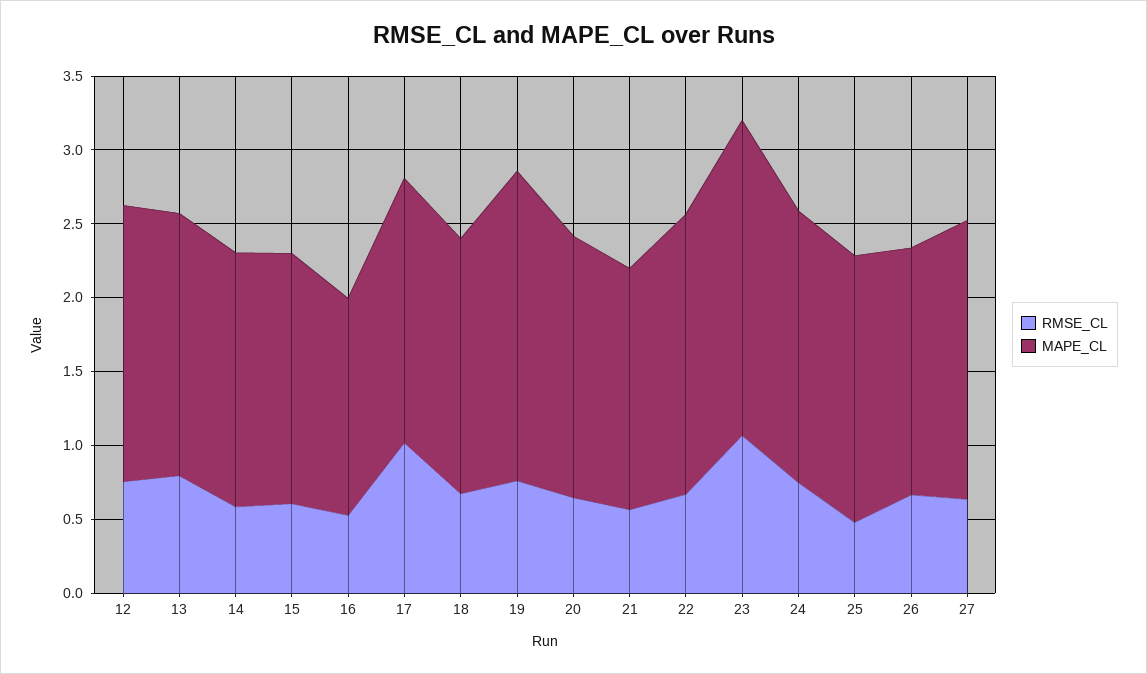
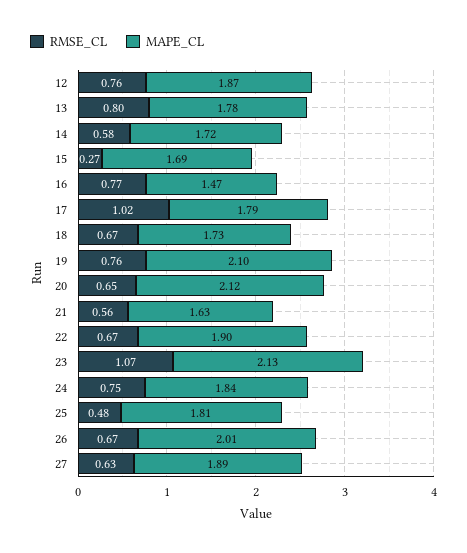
  {
    "RMSE_CL": {
      "12": 0.76,
      "13": 0.8,
      "14": 0.58,
-     "15": 0.6,
+     "15": 0.27,
-     "16": 0.5,
+     "16": 0.77,
      "17": 1.02,
      "18": 0.67,
      "19": 0.76,
      "20": 0.65,
      "21": 0.56,
      "22": 0.67,
      "23": 1.07,
      "24": 0.75,
      "25": 0.48,
      "26": 0.67,
      "27": 0.63
    },
    "MAPE_CL": {
      "12": 1.87,
      "13": 1.78,
      "14": 1.72,
      "15": 1.69,
      "16": 1.47,
      "17": 1.79,
      "18": 1.73,
      "19": 2.1,
-     "20": 1.8,
+     "20": 2.12,
      "21": 1.63,
      "22": 1.9,
      "23": 2.13,
      "24": 1.84,
      "25": 1.81,
-     "26": 1.7,
+     "26": 2.01,
      "27": 1.89
    }
  }

